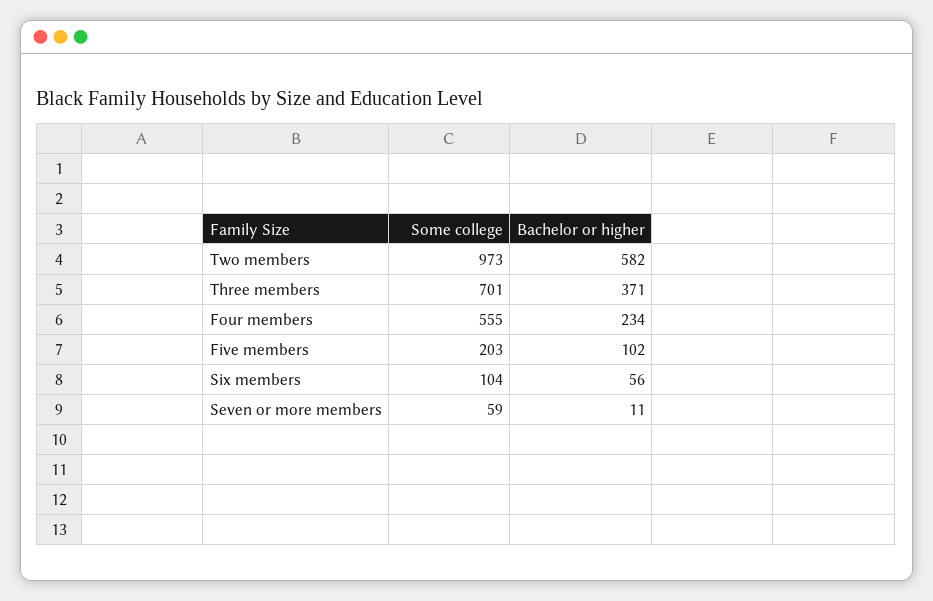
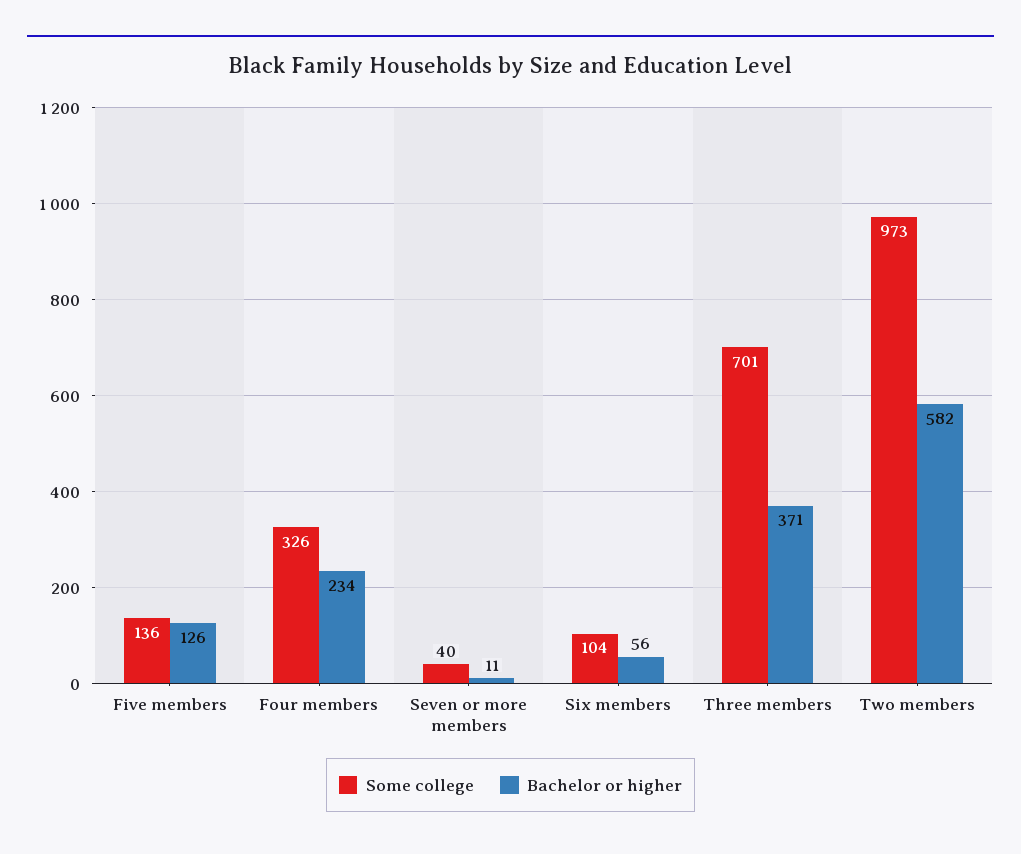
  {
    "Some college": {
      "Two members": 973,
      "Three members": 701,
-     "Four members": 555,
+     "Four members": 326,
-     "Five members": 203,
+     "Five members": 136,
      "Six members": 104,
-     "Seven or more members": 59
+     "Seven or more members": 40
    },
    "Bachelor or higher": {
      "Two members": 582,
      "Three members": 371,
      "Four members": 234,
-     "Five members": 102,
+     "Five members": 126,
      "Six members": 56,
      "Seven or more members": 11
    }
  }

